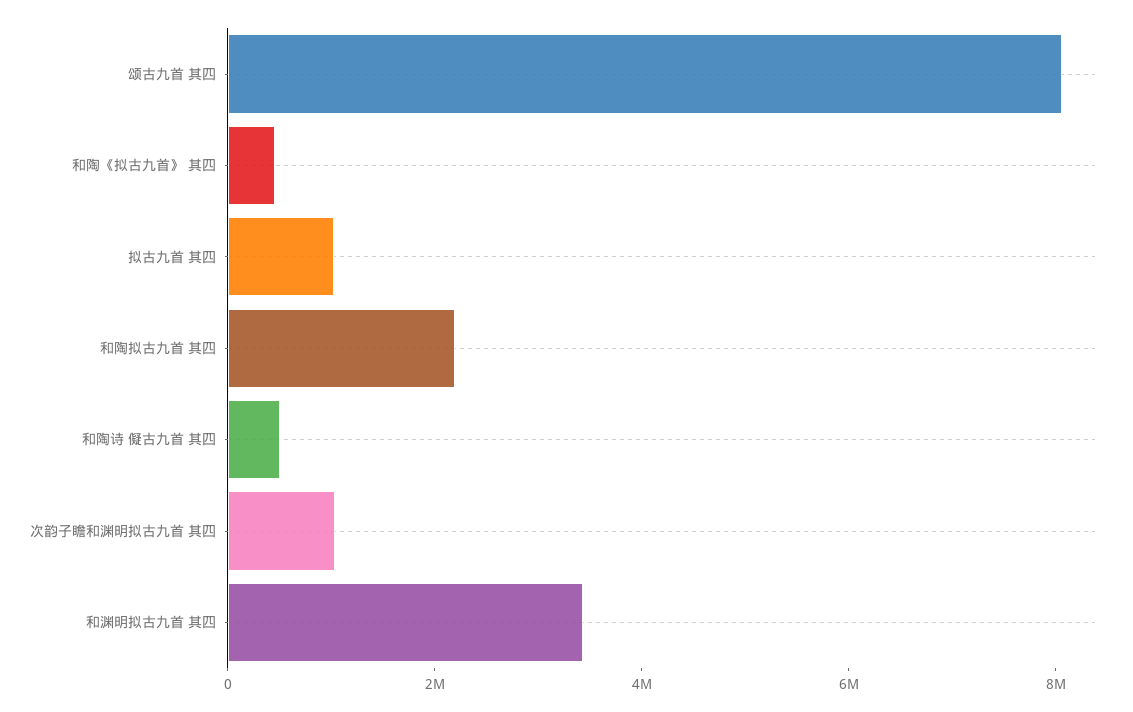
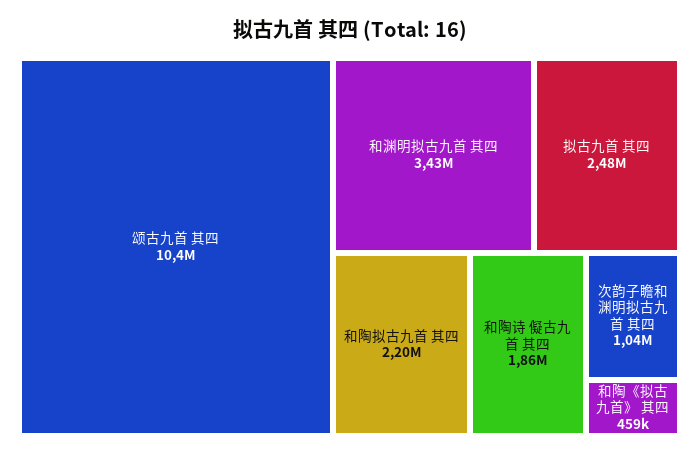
  {
-   "颂古九首 其四": 8000000,
+   "颂古九首 其四": 10400000,
    "和陶《拟古九首》 其四": 459000,
-   "拟古九首 其四": 1000000,
+   "拟古九首 其四": 2480000,
    "和陶拟古九首 其四": 2200000,
-   "和陶诗 儗古九首 其四": 500000,
+   "和陶诗 儗古九首 其四": 1860000,
    "次韵子瞻和渊明拟古九首 其四": 1040000,
    "和渊明拟古九首 其四": 3430000
  }

